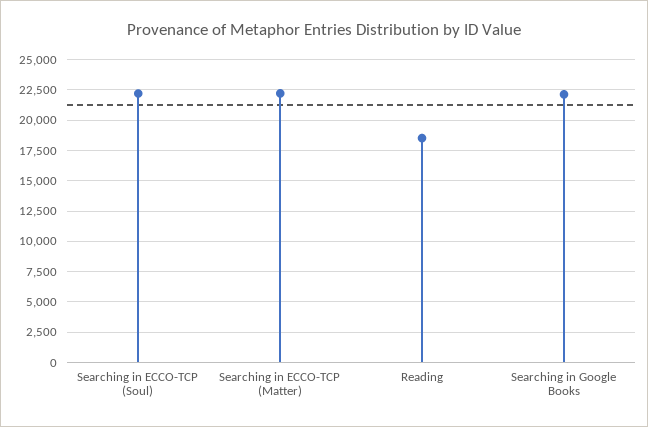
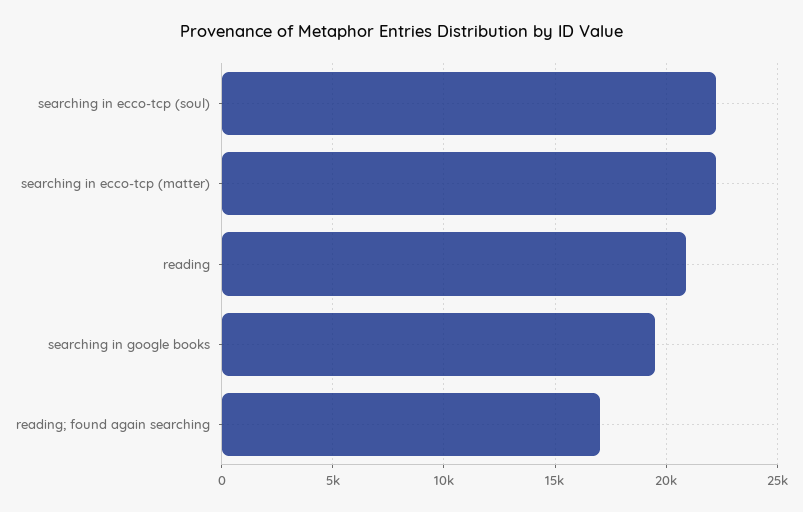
  {
    "Searching in ECCO-TCP (Soul)": 22000,
    "Searching in ECCO-TCP (Matter)": 22000,
-   "Reading": 18500,
+   "Reading": 21000,
-   "Searching in Google Books": 22000
+   "Searching in Google Books": 19500,
+   "reading; found again searching": 17000
  }

